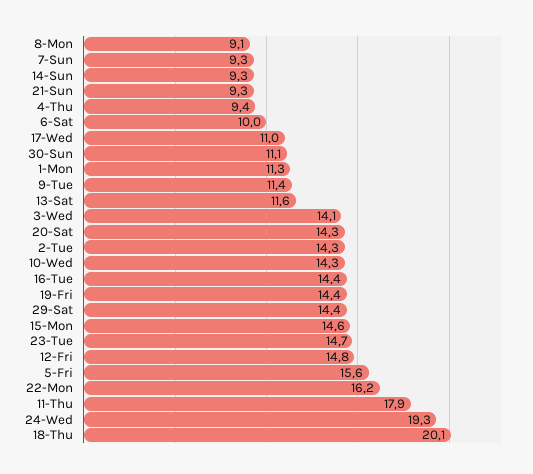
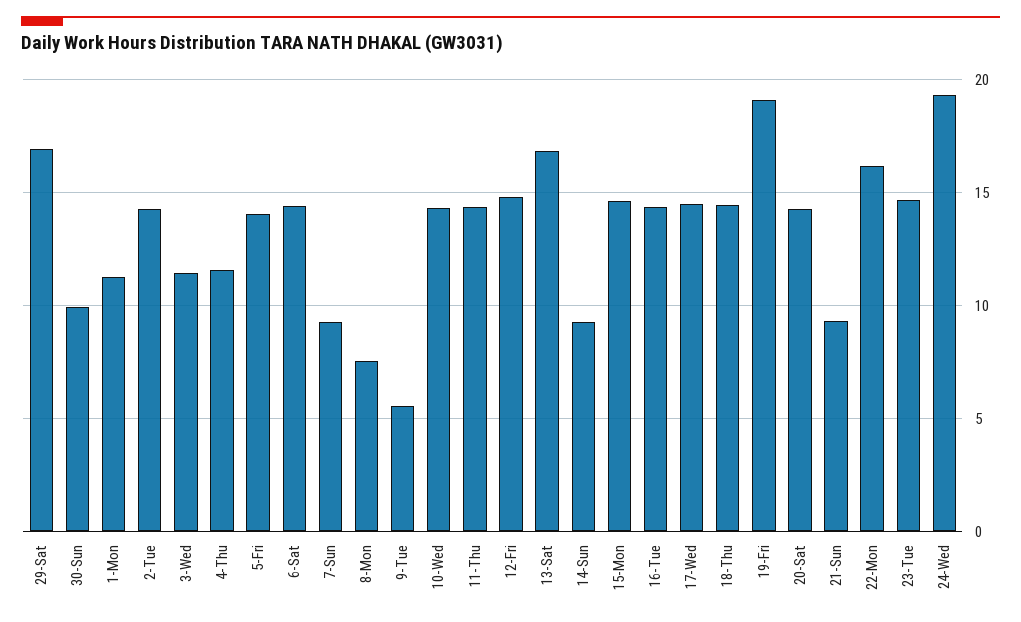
  {
-   "8-Mon": 9.1,
+   "8-Mon": 7.5,
    "7-Sun": 9.3,
    "14-Sun": 9.3,
    "21-Sun": 9.3,
-   "4-Thu": 9.4,
+   "4-Thu": 11.5,
-   "6-Sat": 10,
+   "6-Sat": 14.5,
-   "17-Wed": 11,
+   "17-Wed": 14.5,
-   "30-Sun": 11.1,
+   "30-Sun": 10,
    "1-Mon": 11.3,
-   "9-Tue": 11.4,
+   "9-Tue": 5.5,
-   "13-Sat": 11.6,
+   "13-Sat": 17,
-   "3-Wed": 14.1,
+   "3-Wed": 11.5,
    "20-Sat": 14.3,
    "2-Tue": 14.3,
    "10-Wed": 14.3,
    "16-Tue": 14.4,
-   "19-Fri": 14.4,
+   "19-Fri": 19,
-   "29-Sat": 14.4,
+   "29-Sat": 17,
    "15-Mon": 14.6,
    "23-Tue": 14.7,
    "12-Fri": 14.8,
-   "5-Fri": 15.6,
+   "5-Fri": 14,
    "22-Mon": 16.2,
-   "11-Thu": 17.9,
+   "11-Thu": 14.5,
    "24-Wed": 19.3,
-   "18-Thu": 20.1
+   "18-Thu": 14.5
  }

